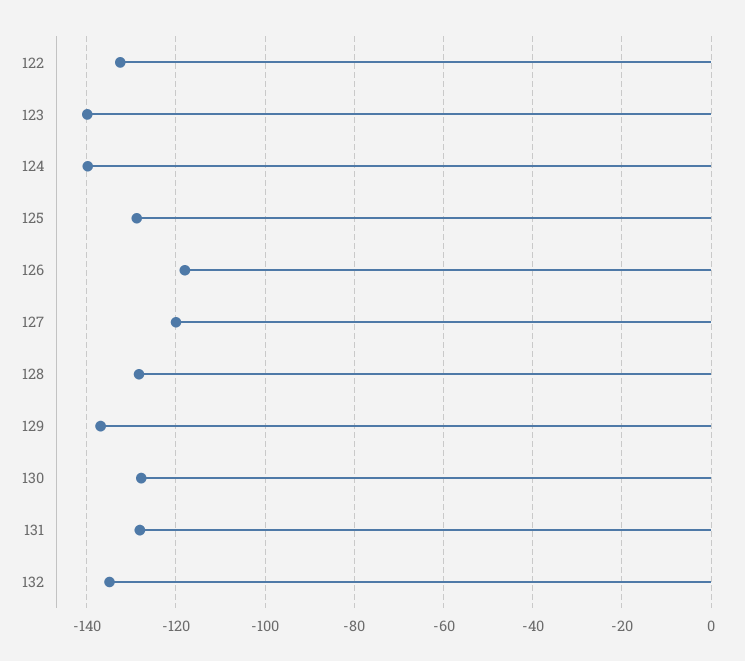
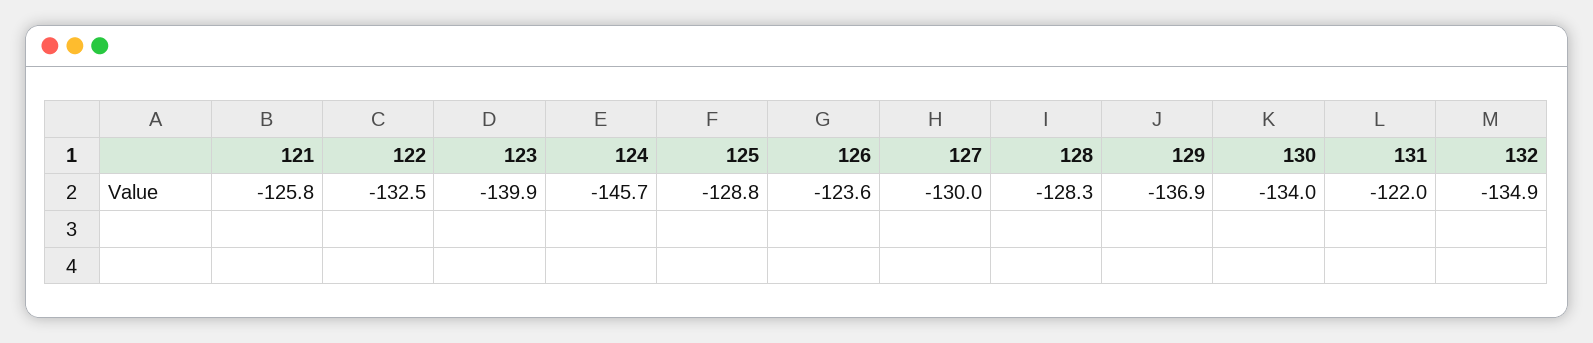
  {
    "122": -132.5,
    "123": -139.9,
-   "124": -140,
+   "124": -145.7,
    "125": -128.8,
-   "126": -118,
+   "126": -123.6,
-   "127": -120,
+   "127": -130,
    "128": -128.3,
    "129": -136.9,
-   "130": -128,
+   "130": -134,
-   "131": -128,
+   "131": -122,
-   "132": -134.9
+   "132": -134.9,
+   "121": -125.8
  }

